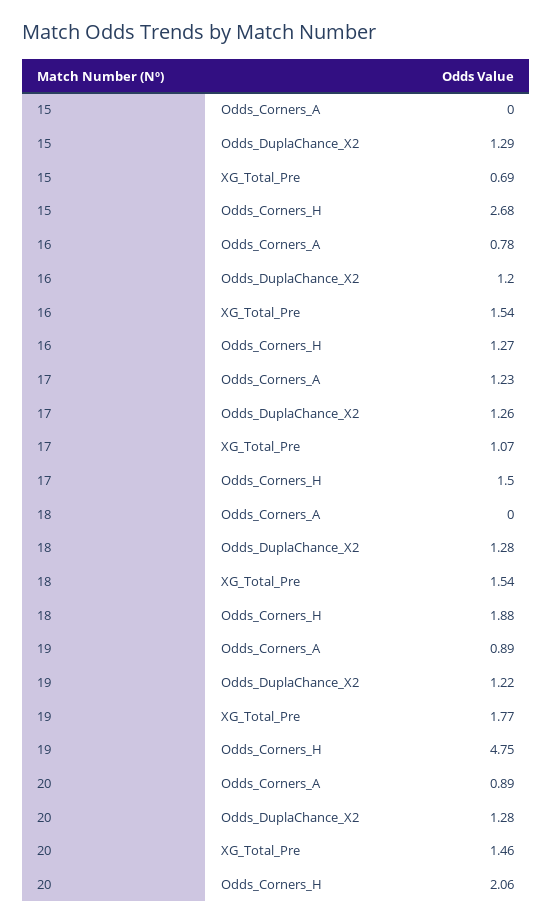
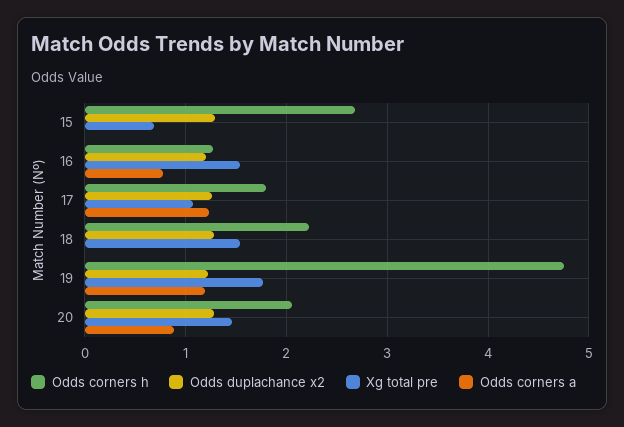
  {
    "Odds_Corners_A": {
      "15": 0,
      "16": 0.78,
      "17": 1.23,
      "18": 0,
-     "19": 0.89,
+     "19": 1.2,
      "20": 0.89
    },
    "Odds_DuplaChance_X2": {
      "15": 1.29,
      "16": 1.2,
      "17": 1.26,
      "18": 1.28,
      "19": 1.22,
      "20": 1.28
    },
    "XG_Total_Pre": {
      "15": 0.69,
      "16": 1.54,
      "17": 1.07,
      "18": 1.54,
      "19": 1.77,
      "20": 1.46
    },
    "Odds_Corners_H": {
      "15": 2.68,
      "16": 1.27,
-     "17": 1.5,
+     "17": 1.8,
-     "18": 1.88,
+     "18": 2.2,
      "19": 4.75,
      "20": 2.06
    }
  }

